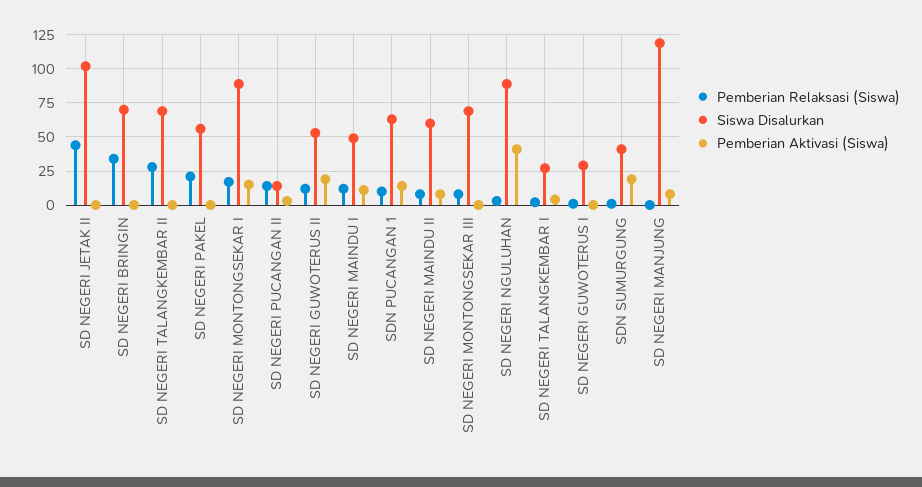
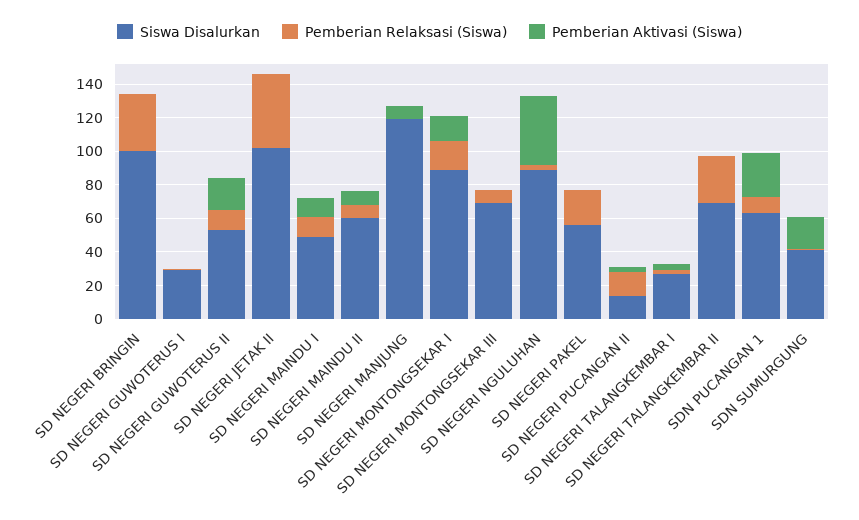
  {
    "Pemberian Relaksasi (Siswa)": {
      "SD NEGERI JETAK II": 45,
      "SD NEGERI BRINGIN": 35,
      "SD NEGERI TALANGKEMBAR II": 30,
      "SD NEGERI PAKEL": 20,
      "SD NEGERI MONTONGSEKAR I": 15,
      "SD NEGERI PUCANGAN II": 15,
      "SD NEGERI GUWOTERUS II": 10,
      "SD NEGERI MAINDU I": 10,
      "SDN PUCANGAN 1": 10,
      "SD NEGERI MAINDU II": 10,
      "SD NEGERI MONTONGSEKAR III": 10,
      "SD NEGERI NGULUHAN": 5,
      "SD NEGERI TALANGKEMBAR I": 0,
      "SD NEGERI GUWOTERUS I": 0,
      "SDN SUMURGUNG": 0,
      "SD NEGERI MANJUNG": 0
    },
    "Siswa Disalurkan": {
      "SD NEGERI JETAK II": 100,
-     "SD NEGERI BRINGIN": 70,
+     "SD NEGERI BRINGIN": 100,
      "SD NEGERI TALANGKEMBAR II": 70,
      "SD NEGERI PAKEL": 55,
      "SD NEGERI MONTONGSEKAR I": 90,
      "SD NEGERI PUCANGAN II": 15,
      "SD NEGERI GUWOTERUS II": 55,
      "SD NEGERI MAINDU I": 50,
      "SDN PUCANGAN 1": 65,
      "SD NEGERI MAINDU II": 60,
      "SD NEGERI MONTONGSEKAR III": 70,
      "SD NEGERI NGULUHAN": 90,
      "SD NEGERI TALANGKEMBAR I": 25,
      "SD NEGERI GUWOTERUS I": 30,
      "SDN SUMURGUNG": 40,
      "SD NEGERI MANJUNG": 120
    },
    "Pemberian Aktivasi (Siswa)": {
      "SD NEGERI JETAK II": 0,
      "SD NEGERI BRINGIN": 0,
      "SD NEGERI TALANGKEMBAR II": 0,
      "SD NEGERI PAKEL": 0,
      "SD NEGERI MONTONGSEKAR I": 15,
      "SD NEGERI PUCANGAN II": 5,
      "SD NEGERI GUWOTERUS II": 20,
      "SD NEGERI MAINDU I": 10,
-     "SDN PUCANGAN 1": 15,
+     "SDN PUCANGAN 1": 25,
      "SD NEGERI MAINDU II": 10,
      "SD NEGERI MONTONGSEKAR III": 0,
      "SD NEGERI NGULUHAN": 40,
      "SD NEGERI TALANGKEMBAR I": 5,
      "SD NEGERI GUWOTERUS I": 0,
      "SDN SUMURGUNG": 20,
      "SD NEGERI MANJUNG": 10
    }
  }

